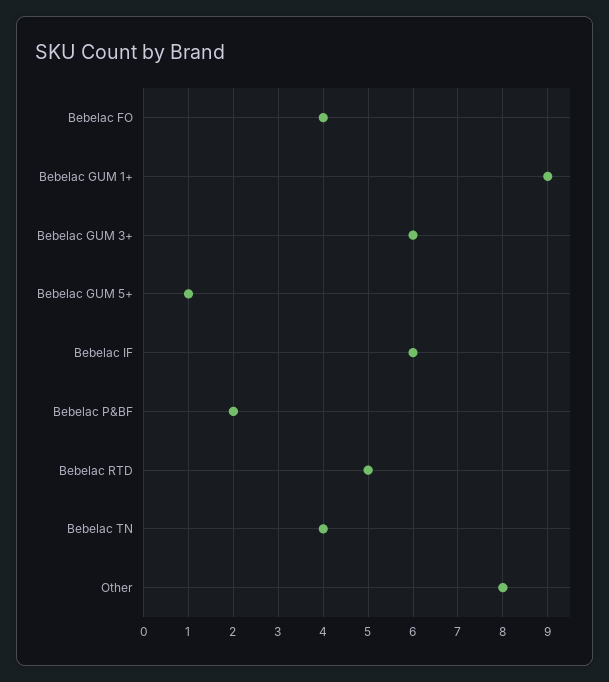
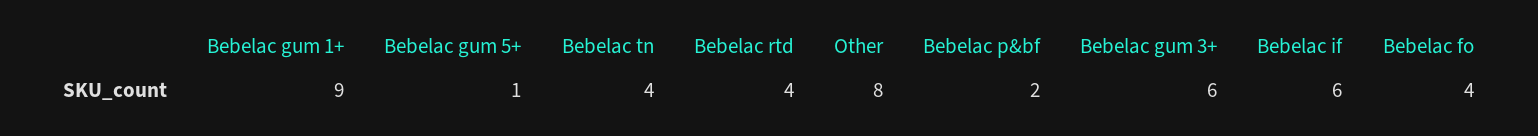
  {
    "Bebelac FO": 4,
    "Bebelac GUM 1+": 9,
    "Bebelac GUM 3+": 6,
    "Bebelac GUM 5+": 1,
    "Bebelac IF": 6,
    "Bebelac P&BF": 2,
-   "Bebelac RTD": 5,
+   "Bebelac RTD": 4,
    "Bebelac TN": 4,
    "Other": 8
  }

